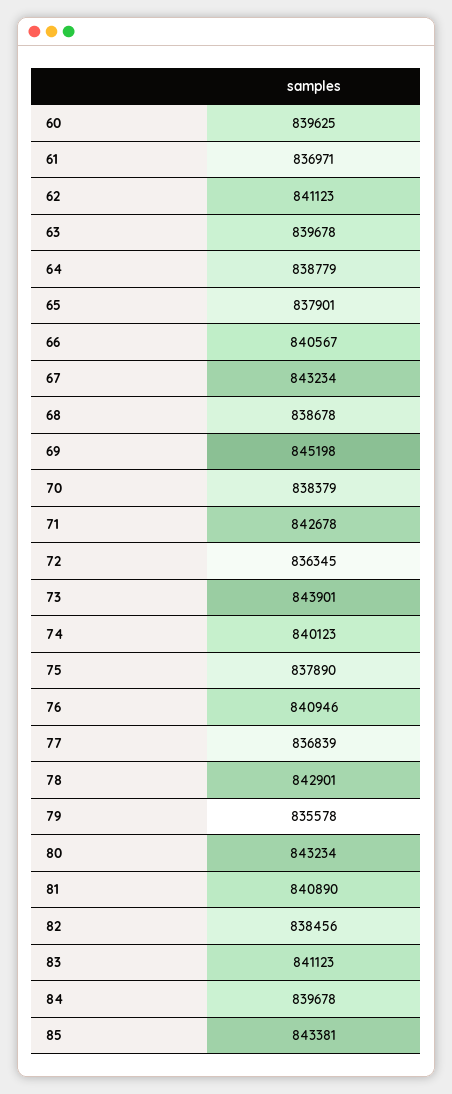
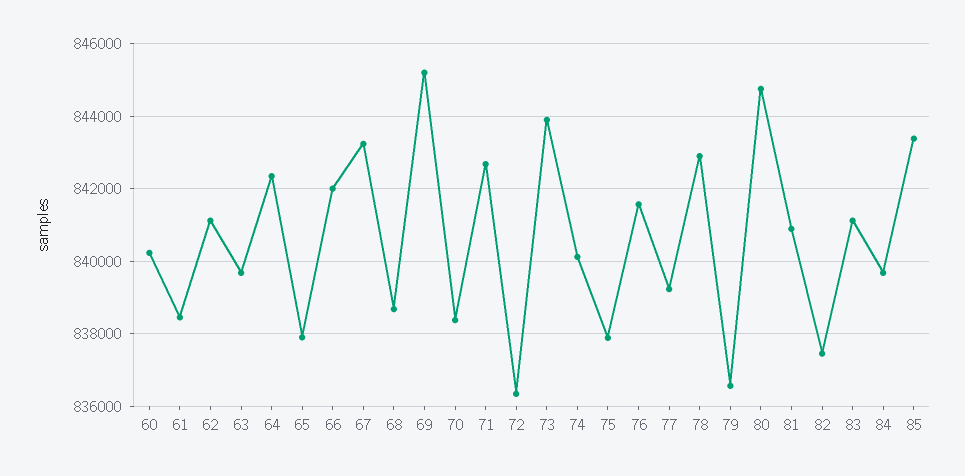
  {
-   "60": 839625,
+   "60": 840200,
-   "61": 836971,
+   "61": 838400,
    "62": 841123,
    "63": 839678,
-   "64": 838779,
+   "64": 842400,
    "65": 837901,
-   "66": 840567,
+   "66": 842000,
    "67": 843234,
    "68": 838678,
    "69": 845198,
    "70": 838379,
    "71": 842678,
    "72": 836345,
    "73": 843901,
    "74": 840123,
    "75": 837890,
-   "76": 840946,
+   "76": 841600,
-   "77": 836839,
+   "77": 839200,
    "78": 842901,
-   "79": 835578,
+   "79": 836600,
-   "80": 843234,
+   "80": 844800,
    "81": 840890,
-   "82": 838456,
+   "82": 837400,
    "83": 841123,
    "84": 839678,
    "85": 843381
  }

